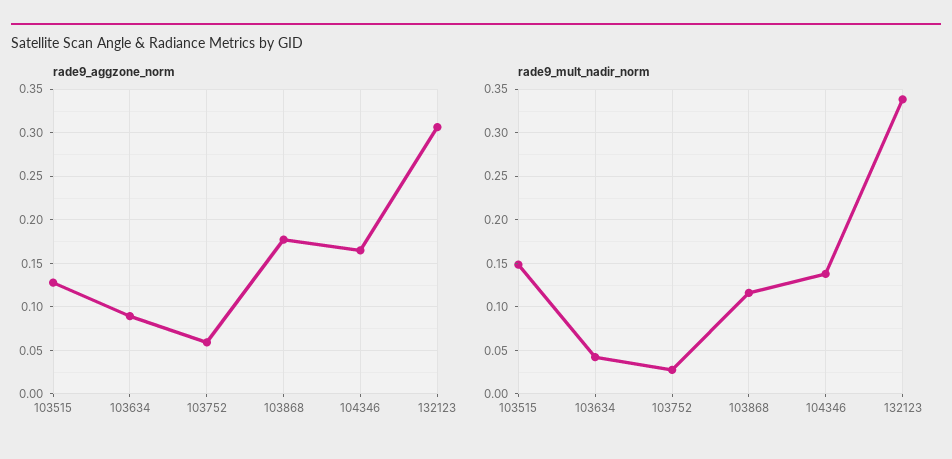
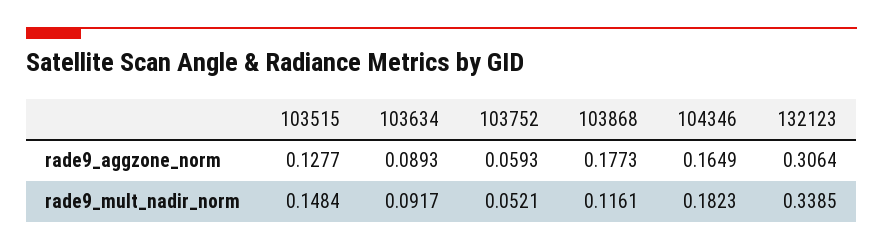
  {
    "rade9_aggzone_norm": {
      "103515": 0.1277,
      "103634": 0.0893,
      "103752": 0.0593,
      "103868": 0.1773,
      "104346": 0.1649,
      "132123": 0.3064
    },
    "rade9_mult_nadir_norm": {
      "103515": 0.1484,
-     "103634": 0.04,
+     "103634": 0.0917,
-     "103752": 0.03,
+     "103752": 0.0521,
      "103868": 0.1161,
-     "104346": 0.14,
+     "104346": 0.1823,
      "132123": 0.3385
    }
  }

